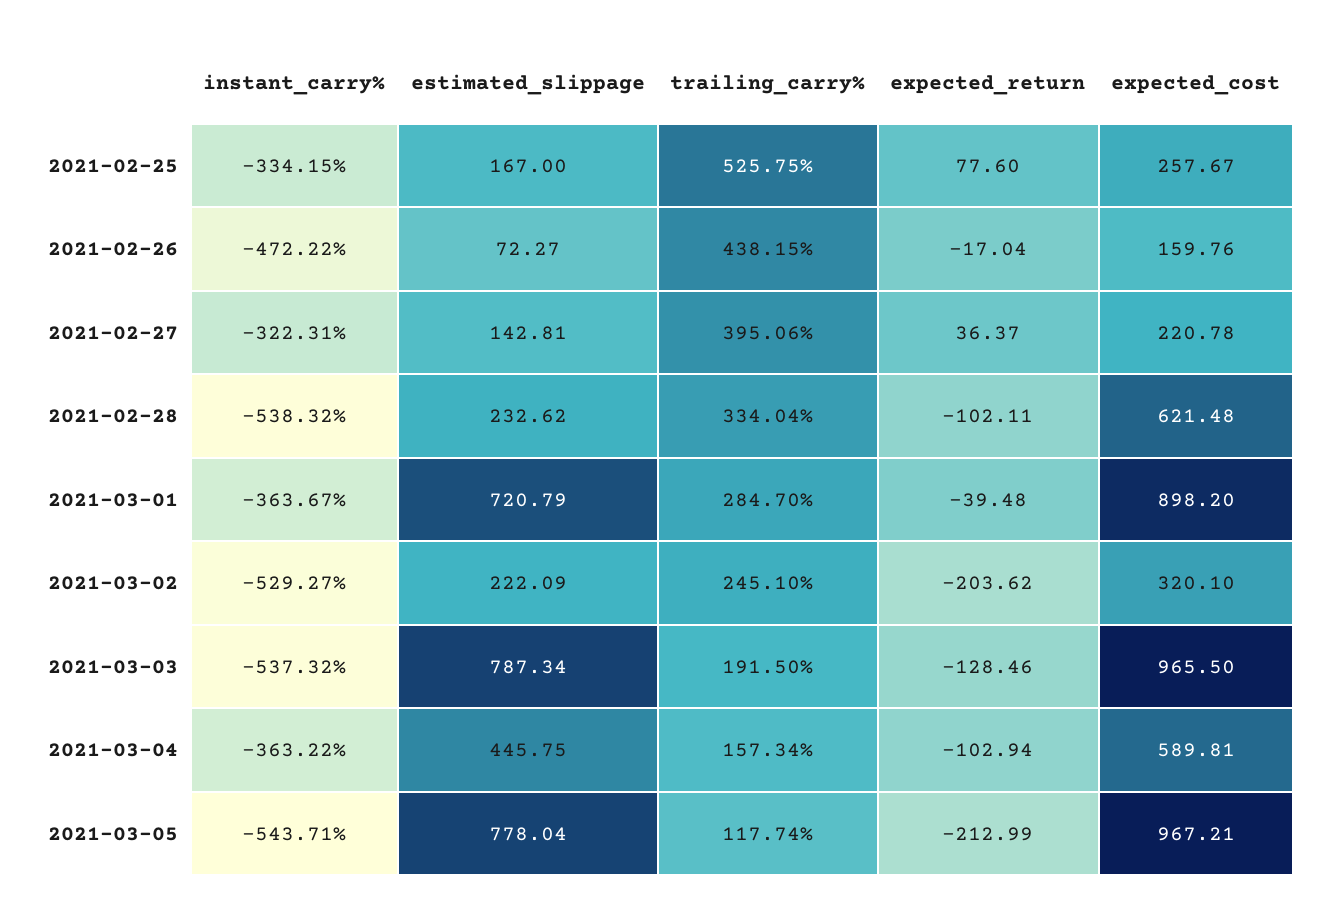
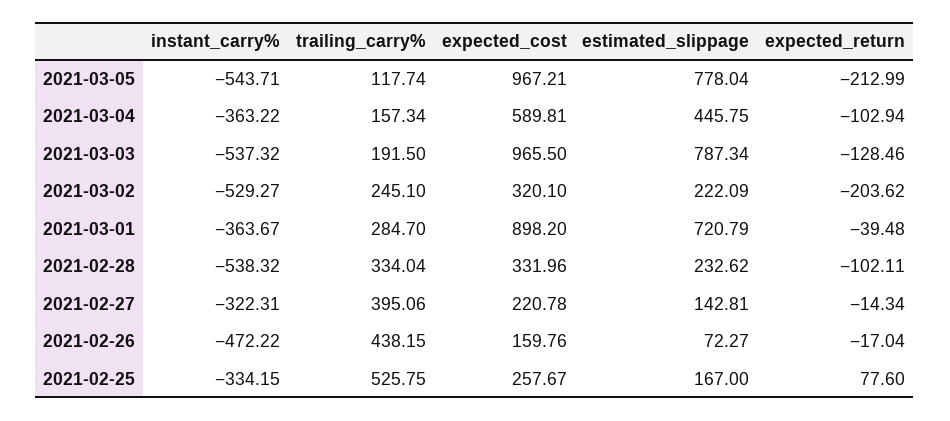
  {
    "instant_carry%": {
      "2021-02-25": -334.15,
      "2021-02-26": -472.22,
      "2021-02-27": -322.31,
      "2021-02-28": -538.32,
      "2021-03-01": -363.67,
      "2021-03-02": -529.27,
      "2021-03-03": -537.32,
      "2021-03-04": -363.22,
      "2021-03-05": -543.71
    },
    "estimated_slippage": {
      "2021-02-25": 167,
      "2021-02-26": 72.27,
      "2021-02-27": 142.81,
      "2021-02-28": 232.62,
      "2021-03-01": 720.79,
      "2021-03-02": 222.09,
      "2021-03-03": 787.34,
      "2021-03-04": 445.75,
      "2021-03-05": 778.04
    },
    "trailing_carry%": {
      "2021-02-25": 525.75,
      "2021-02-26": 438.15,
      "2021-02-27": 395.06,
      "2021-02-28": 334.04,
      "2021-03-01": 284.7,
      "2021-03-02": 245.1,
      "2021-03-03": 191.5,
      "2021-03-04": 157.34,
      "2021-03-05": 117.74
    },
    "expected_return": {
      "2021-02-25": 77.6,
      "2021-02-26": -17.04,
-     "2021-02-27": 36.37,
+     "2021-02-27": -14.34,
      "2021-02-28": -102.11,
      "2021-03-01": -39.48,
      "2021-03-02": -203.62,
      "2021-03-03": -128.46,
      "2021-03-04": -102.94,
      "2021-03-05": -212.99
    },
    "expected_cost": {
      "2021-02-25": 257.67,
      "2021-02-26": 159.76,
      "2021-02-27": 220.78,
-     "2021-02-28": 621.48,
+     "2021-02-28": 331.96,
      "2021-03-01": 898.2,
      "2021-03-02": 320.1,
      "2021-03-03": 965.5,
      "2021-03-04": 589.81,
      "2021-03-05": 967.21
    }
  }

